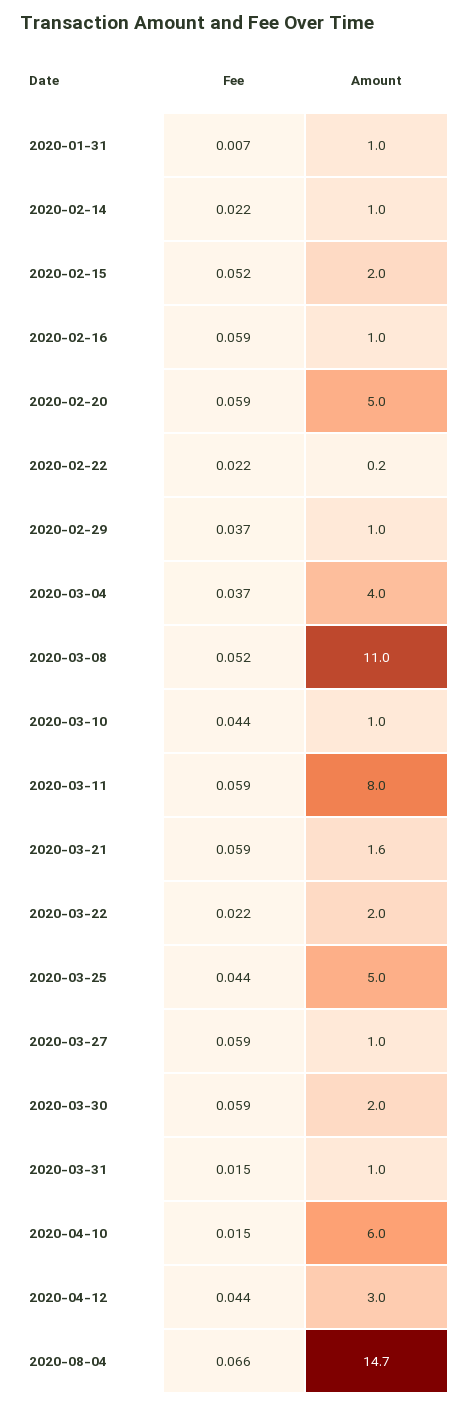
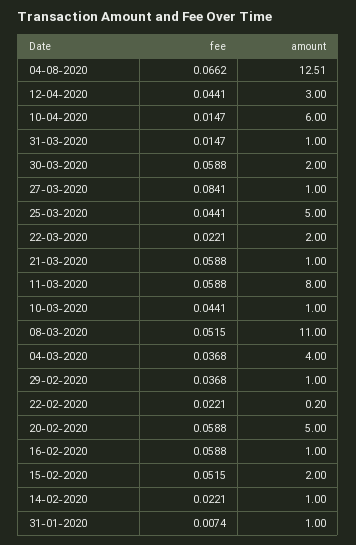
  {
    "Fee": {
      "2020-01-31": 0.0074,
      "2020-02-14": 0.0221,
      "2020-02-15": 0.0515,
      "2020-02-16": 0.0588,
      "2020-02-20": 0.0588,
      "2020-02-22": 0.0221,
      "2020-02-29": 0.0368,
      "2020-03-04": 0.0368,
      "2020-03-08": 0.0515,
      "2020-03-10": 0.0441,
      "2020-03-11": 0.0588,
      "2020-03-21": 0.0588,
      "2020-03-22": 0.0221,
      "2020-03-25": 0.0441,
-     "2020-03-27": 0.059,
+     "2020-03-27": 0.0841,
      "2020-03-30": 0.0588,
      "2020-03-31": 0.0147,
      "2020-04-10": 0.0147,
      "2020-04-12": 0.0441,
      "2020-08-04": 0.0662
    },
    "Amount": {
      "2020-01-31": 1,
      "2020-02-14": 1,
      "2020-02-15": 2,
      "2020-02-16": 1,
      "2020-02-20": 5,
      "2020-02-22": 0.2,
      "2020-02-29": 1,
      "2020-03-04": 4,
      "2020-03-08": 11,
      "2020-03-10": 1,
      "2020-03-11": 8,
-     "2020-03-21": 1.6,
+     "2020-03-21": 1,
      "2020-03-22": 2,
      "2020-03-25": 5,
      "2020-03-27": 1,
      "2020-03-30": 2,
      "2020-03-31": 1,
      "2020-04-10": 6,
      "2020-04-12": 3,
-     "2020-08-04": 14.7
+     "2020-08-04": 12.51
    }
  }

